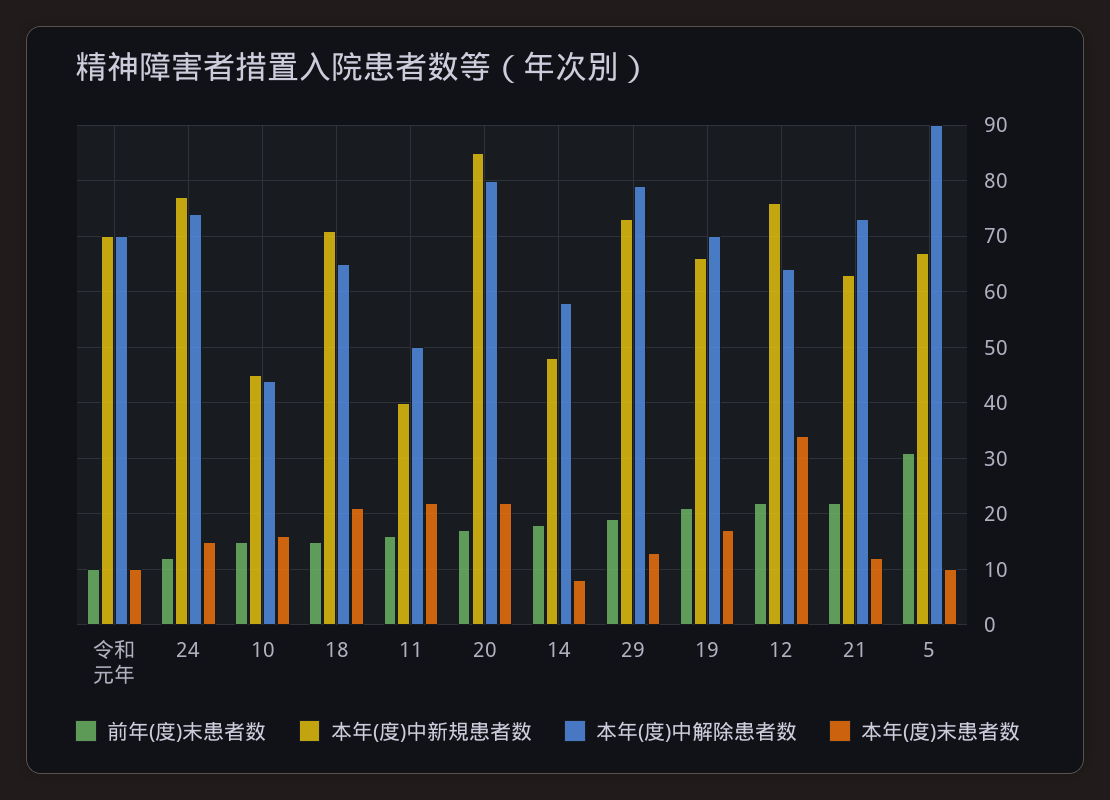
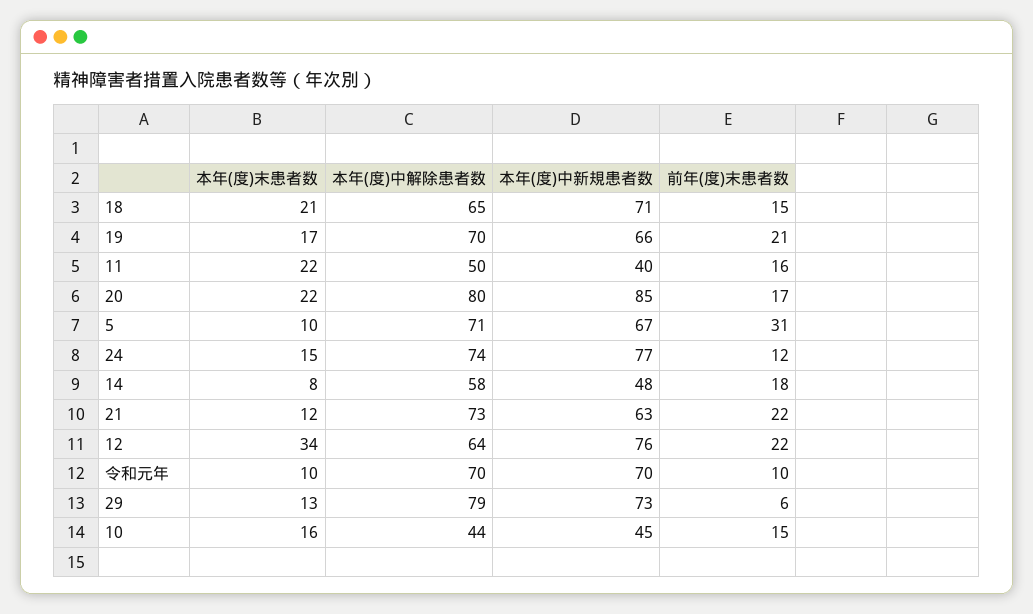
  {
    "前年(度)末患者数": {
      "令和元年": 10,
      "24": 12,
      "10": 15,
      "18": 15,
      "11": 16,
      "20": 17,
      "14": 18,
-     "29": 20,
+     "29": 6,
      "19": 21,
      "12": 22,
      "21": 22,
      "5": 31
    },
    "本年(度)中新規患者数": {
      "令和元年": 70,
      "24": 77,
      "10": 45,
      "18": 71,
      "11": 40,
      "20": 85,
      "14": 48,
      "29": 73,
      "19": 66,
      "12": 76,
      "21": 63,
      "5": 67
    },
    "本年(度)中解除患者数": {
      "令和元年": 70,
      "24": 74,
      "10": 44,
      "18": 65,
      "11": 50,
      "20": 80,
      "14": 58,
      "29": 79,
      "19": 70,
      "12": 64,
      "21": 73,
-     "5": 90
+     "5": 71
    },
    "本年(度)末患者数": {
      "令和元年": 10,
      "24": 15,
      "10": 16,
      "18": 21,
      "11": 22,
      "20": 22,
      "14": 8,
      "29": 13,
      "19": 17,
      "12": 34,
      "21": 12,
      "5": 10
    }
  }

